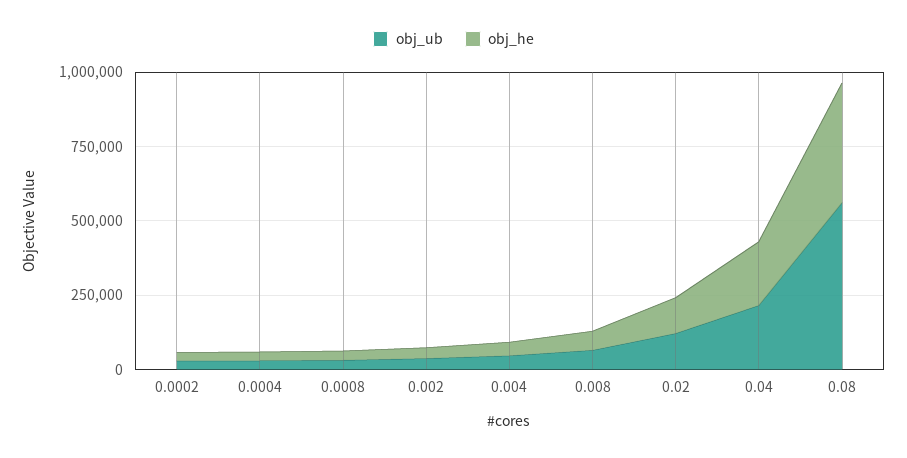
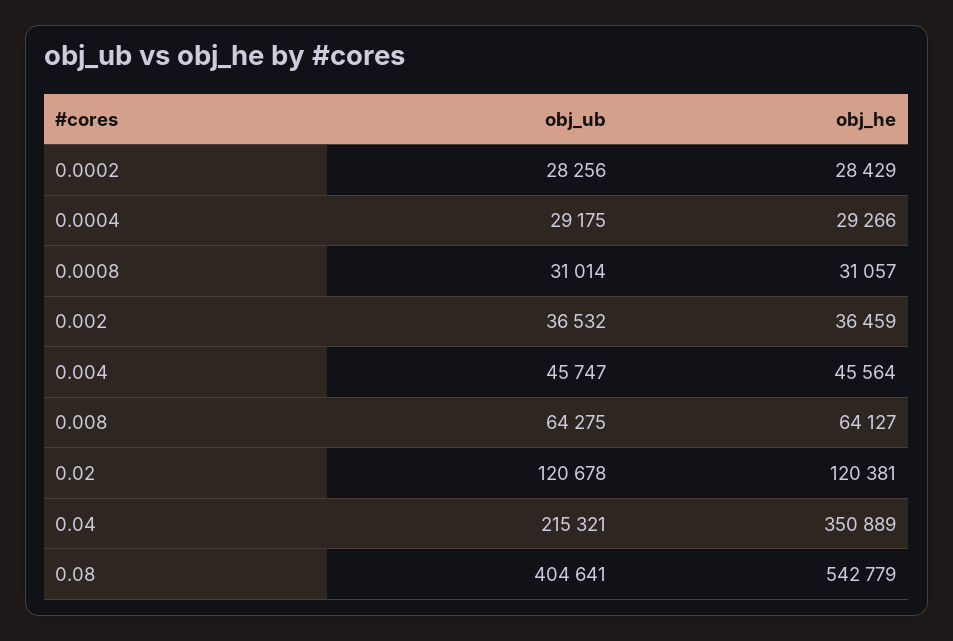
  {
    "obj_ub": {
      "0.0002": 28256,
      "0.0004": 29175,
      "0.0008": 31014,
      "0.002": 36532,
      "0.004": 45747,
      "0.008": 64275,
      "0.02": 120678,
      "0.04": 215321,
-     "0.08": 550000
+     "0.08": 404641
    },
    "obj_he": {
      "0.0002": 28429,
      "0.0004": 29266,
      "0.0008": 31057,
      "0.002": 36459,
      "0.004": 45564,
      "0.008": 64127,
      "0.02": 120381,
-     "0.04": 200000,
+     "0.04": 350889,
-     "0.08": 400000
+     "0.08": 542779
    }
  }

